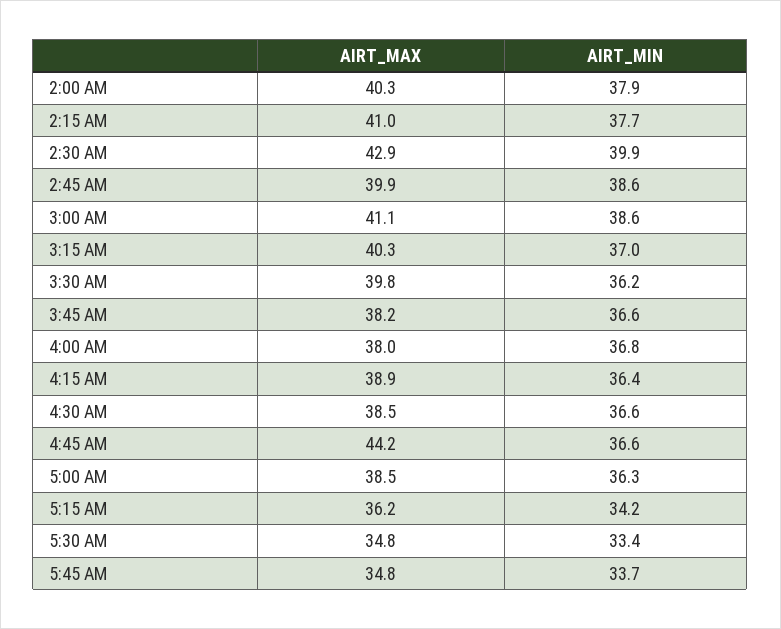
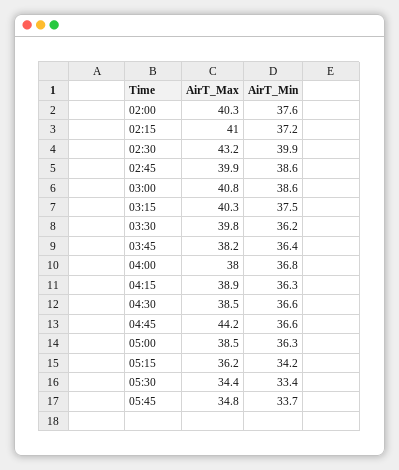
  {
    "AIRT_MAX": {
      "2:00 AM": 40.3,
      "2:15 AM": 41,
-     "2:30 AM": 42.9,
+     "2:30 AM": 43.2,
      "2:45 AM": 39.9,
-     "3:00 AM": 41.1,
+     "3:00 AM": 40.8,
      "3:15 AM": 40.3,
      "3:30 AM": 39.8,
      "3:45 AM": 38.2,
      "4:00 AM": 38,
      "4:15 AM": 38.9,
      "4:30 AM": 38.5,
      "4:45 AM": 44.2,
      "5:00 AM": 38.5,
      "5:15 AM": 36.2,
-     "5:30 AM": 34.8,
+     "5:30 AM": 34.4,
      "5:45 AM": 34.8
    },
    "AIRT_MIN": {
-     "2:00 AM": 37.9,
+     "2:00 AM": 37.6,
-     "2:15 AM": 37.7,
+     "2:15 AM": 37.2,
      "2:30 AM": 39.9,
      "2:45 AM": 38.6,
      "3:00 AM": 38.6,
-     "3:15 AM": 37,
+     "3:15 AM": 37.5,
      "3:30 AM": 36.2,
-     "3:45 AM": 36.6,
+     "3:45 AM": 36.4,
      "4:00 AM": 36.8,
-     "4:15 AM": 36.4,
+     "4:15 AM": 36.3,
      "4:30 AM": 36.6,
      "4:45 AM": 36.6,
      "5:00 AM": 36.3,
      "5:15 AM": 34.2,
      "5:30 AM": 33.4,
      "5:45 AM": 33.7
    }
  }

